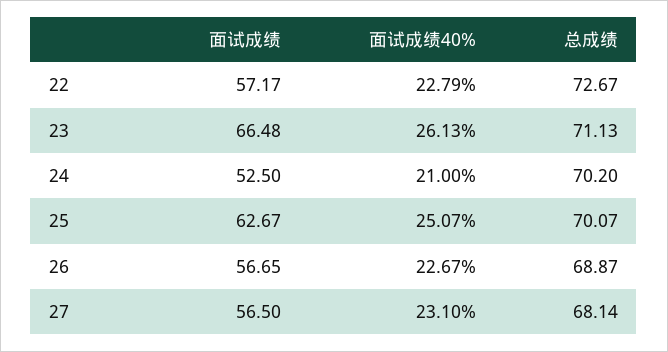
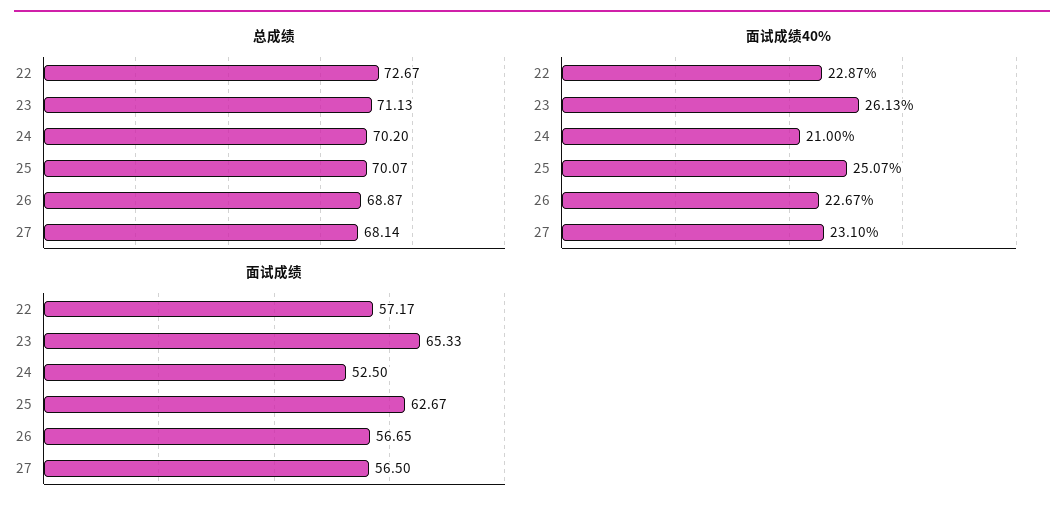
  {
    "面试成绩": {
      "22": 57.17,
-     "23": 66.48,
+     "23": 65.33,
      "24": 52.5,
      "25": 62.67,
      "26": 56.65,
      "27": 56.5
    },
    "面试成绩40%": {
-     "22": 22.79,
+     "22": 22.87,
      "23": 26.13,
      "24": 21,
      "25": 25.07,
      "26": 22.67,
      "27": 23.1
    },
    "总成绩": {
      "22": 72.67,
      "23": 71.13,
      "24": 70.2,
      "25": 70.07,
      "26": 68.87,
      "27": 68.14
    }
  }

